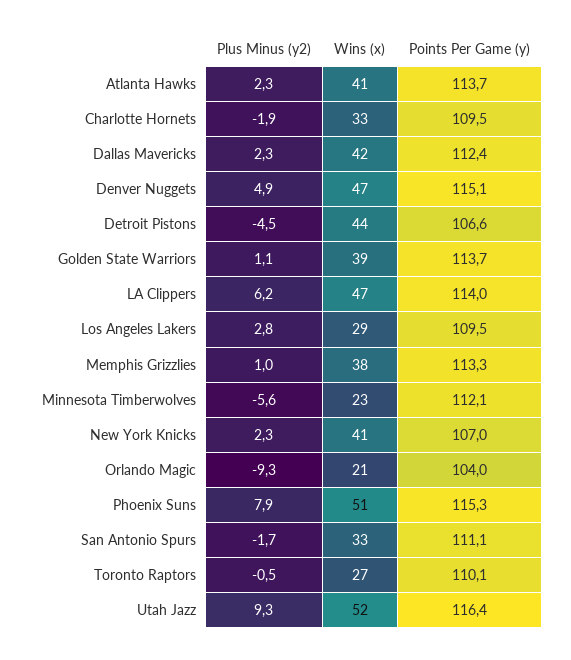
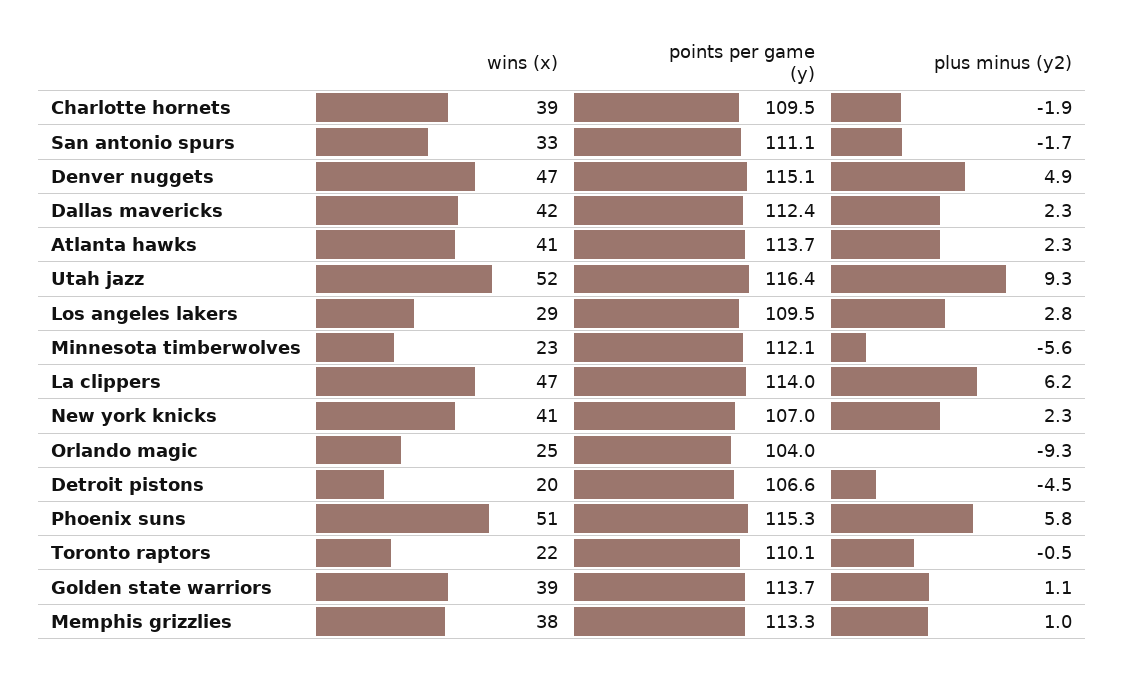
  {
    "Plus Minus (y2)": {
      "Atlanta Hawks": 2.3,
      "Charlotte Hornets": -1.9,
      "Dallas Mavericks": 2.3,
      "Denver Nuggets": 4.9,
      "Detroit Pistons": -4.5,
      "Golden State Warriors": 1.1,
      "LA Clippers": 6.2,
      "Los Angeles Lakers": 2.8,
      "Memphis Grizzlies": 1,
      "Minnesota Timberwolves": -5.6,
      "New York Knicks": 2.3,
      "Orlando Magic": -9.3,
-     "Phoenix Suns": 7.9,
+     "Phoenix Suns": 5.8,
      "San Antonio Spurs": -1.7,
      "Toronto Raptors": -0.5,
      "Utah Jazz": 9.3
    },
    "Wins (x)": {
      "Atlanta Hawks": 41,
-     "Charlotte Hornets": 33,
+     "Charlotte Hornets": 39,
      "Dallas Mavericks": 42,
      "Denver Nuggets": 47,
-     "Detroit Pistons": 44,
+     "Detroit Pistons": 20,
      "Golden State Warriors": 39,
      "LA Clippers": 47,
      "Los Angeles Lakers": 29,
      "Memphis Grizzlies": 38,
      "Minnesota Timberwolves": 23,
      "New York Knicks": 41,
-     "Orlando Magic": 21,
+     "Orlando Magic": 25,
      "Phoenix Suns": 51,
      "San Antonio Spurs": 33,
-     "Toronto Raptors": 27,
+     "Toronto Raptors": 22,
      "Utah Jazz": 52
    },
    "Points Per Game (y)": {
      "Atlanta Hawks": 113.7,
      "Charlotte Hornets": 109.5,
      "Dallas Mavericks": 112.4,
      "Denver Nuggets": 115.1,
      "Detroit Pistons": 106.6,
      "Golden State Warriors": 113.7,
      "LA Clippers": 114,
      "Los Angeles Lakers": 109.5,
      "Memphis Grizzlies": 113.3,
      "Minnesota Timberwolves": 112.1,
      "New York Knicks": 107,
      "Orlando Magic": 104,
      "Phoenix Suns": 115.3,
      "San Antonio Spurs": 111.1,
      "Toronto Raptors": 110.1,
      "Utah Jazz": 116.4
    }
  }

